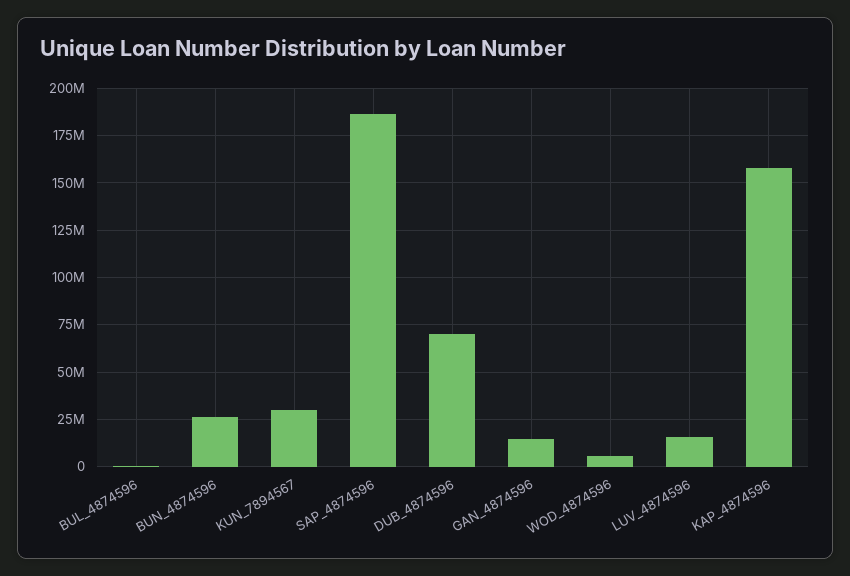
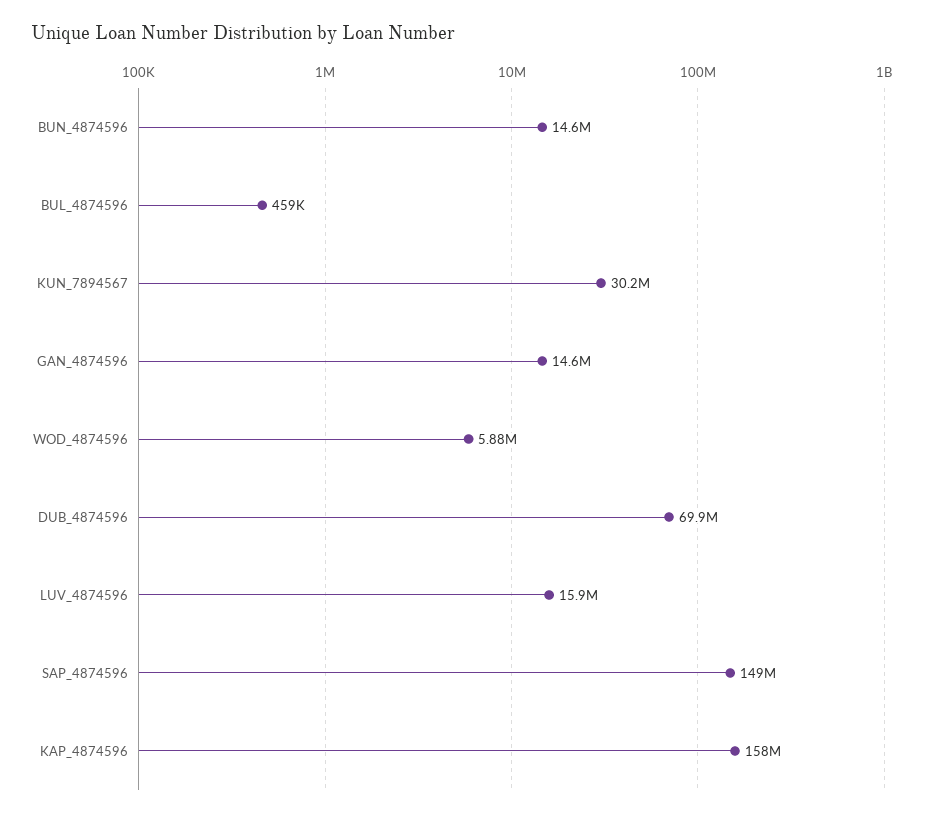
  {
    "BUL_4874596": 459000,
-   "BUN_4874596": 25000000,
+   "BUN_4874596": 14600000,
    "KUN_7894567": 30200000,
-   "SAP_4874596": 185000000,
+   "SAP_4874596": 149000000,
    "DUB_4874596": 69900000,
    "GAN_4874596": 14600000,
    "WOD_4874596": 5880000,
    "LUV_4874596": 15900000,
    "KAP_4874596": 158000000
  }

